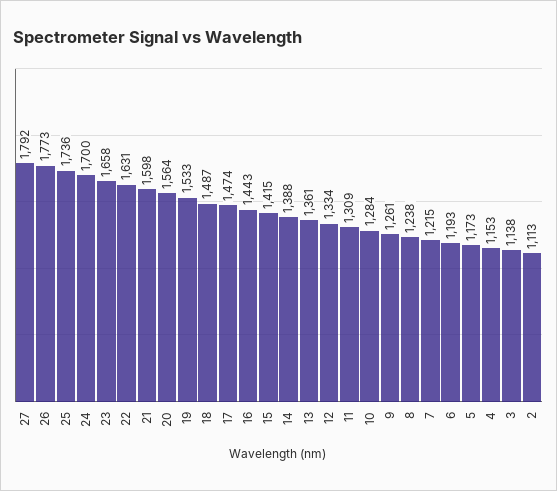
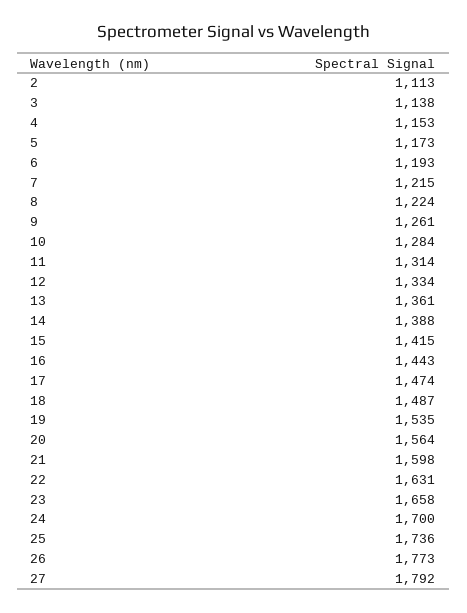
  {
    "27": 1792,
    "26": 1773,
    "25": 1736,
    "24": 1700,
    "23": 1658,
    "22": 1631,
    "21": 1598,
    "20": 1564,
-   "19": 1533,
+   "19": 1535,
    "18": 1487,
    "17": 1474,
    "16": 1443,
    "15": 1415,
    "14": 1388,
    "13": 1361,
    "12": 1334,
-   "11": 1309,
+   "11": 1314,
    "10": 1284,
    "9": 1261,
-   "8": 1238,
+   "8": 1224,
    "7": 1215,
    "6": 1193,
    "5": 1173,
    "4": 1153,
    "3": 1138,
    "2": 1113
  }

